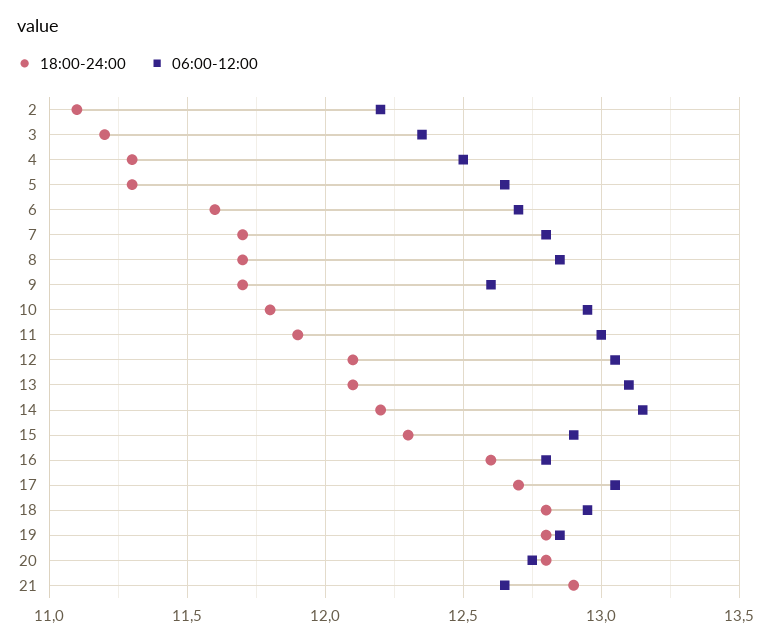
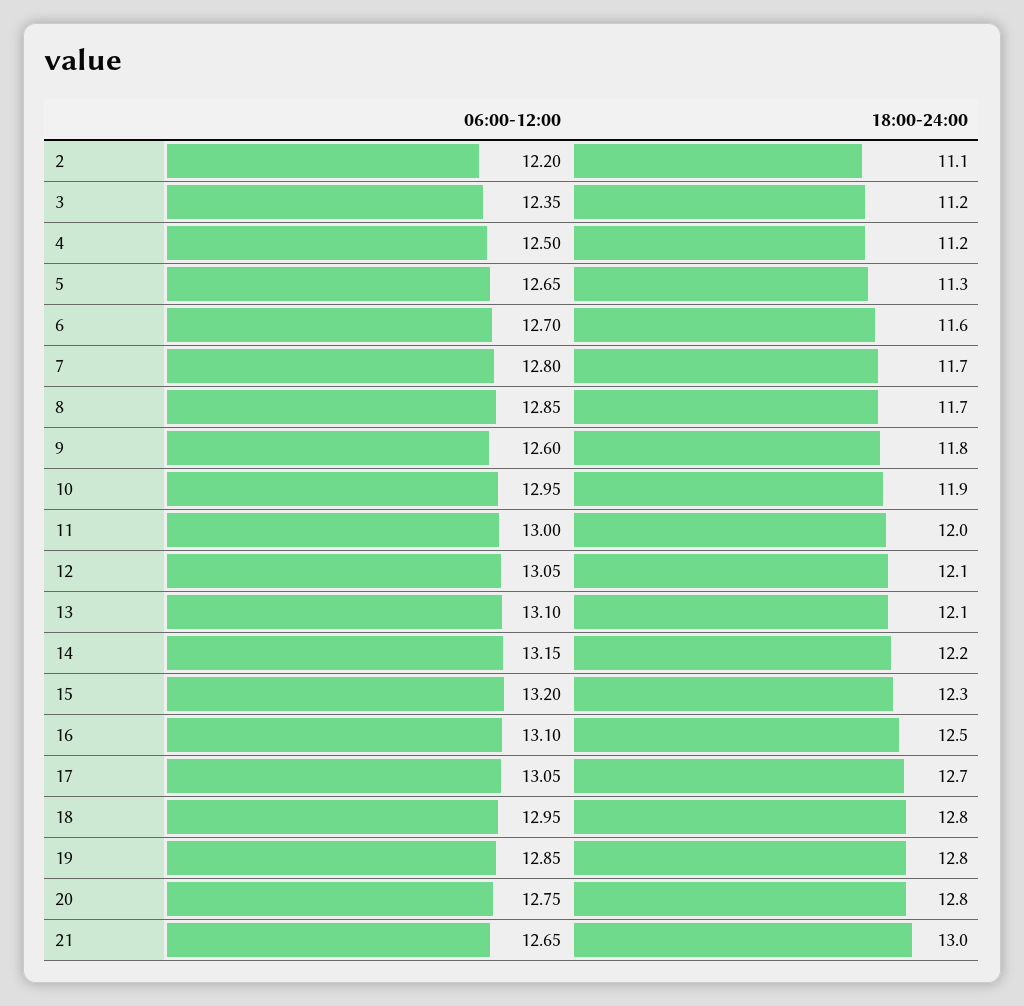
  {
    "18:00-24:00": {
      "2": 11.1,
      "3": 11.2,
-     "4": 11.3,
+     "4": 11.2,
      "5": 11.3,
      "6": 11.6,
      "7": 11.7,
      "8": 11.7,
-     "9": 11.7,
+     "9": 11.8,
-     "10": 11.8,
+     "10": 11.9,
-     "11": 11.9,
+     "11": 12,
      "12": 12.1,
      "13": 12.1,
      "14": 12.2,
      "15": 12.3,
-     "16": 12.6,
+     "16": 12.5,
      "17": 12.7,
      "18": 12.8,
      "19": 12.8,
      "20": 12.8,
-     "21": 12.9
+     "21": 13
    },
    "06:00-12:00": {
      "2": 12.2,
      "3": 12.35,
      "4": 12.5,
      "5": 12.65,
      "6": 12.7,
      "7": 12.8,
      "8": 12.85,
      "9": 12.6,
      "10": 12.95,
      "11": 13,
      "12": 13.05,
      "13": 13.1,
      "14": 13.15,
-     "15": 12.9,
+     "15": 13.2,
-     "16": 12.8,
+     "16": 13.1,
      "17": 13.05,
      "18": 12.95,
      "19": 12.85,
      "20": 12.75,
      "21": 12.65
    }
  }

